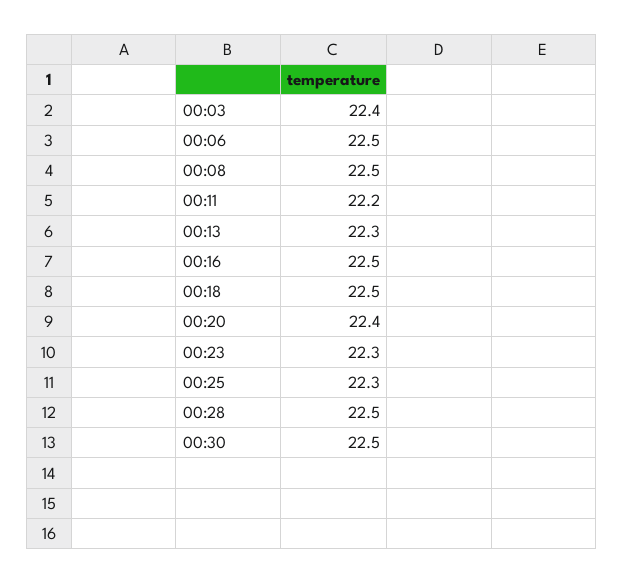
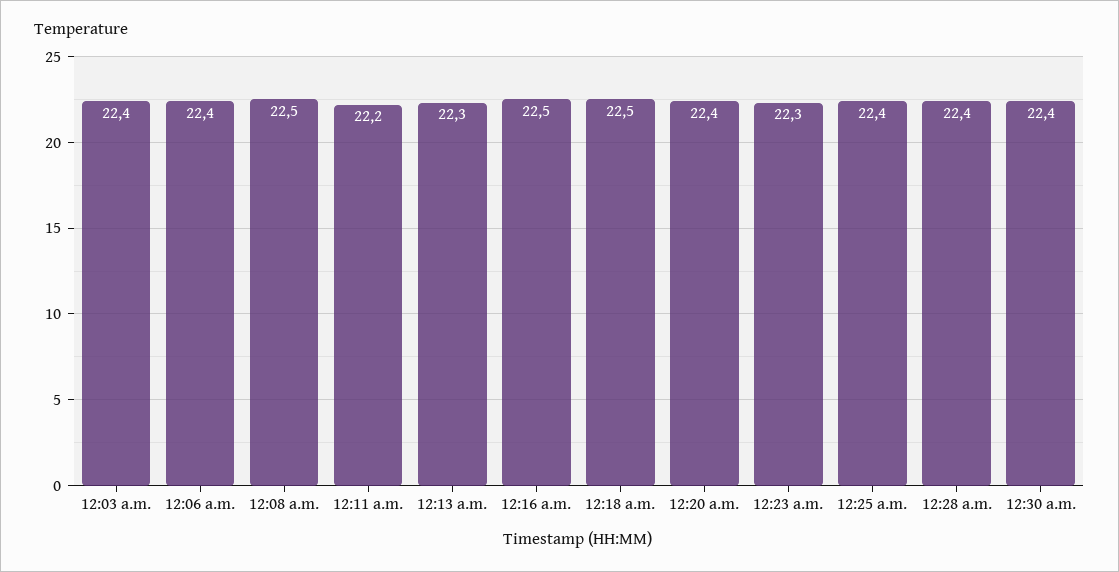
  {
    "00:03": 22.4,
-   "00:06": 22.5,
+   "00:06": 22.4,
    "00:08": 22.5,
    "00:11": 22.2,
    "00:13": 22.3,
    "00:16": 22.5,
    "00:18": 22.5,
    "00:20": 22.4,
    "00:23": 22.3,
-   "00:25": 22.3,
+   "00:25": 22.4,
-   "00:28": 22.5,
+   "00:28": 22.4,
-   "00:30": 22.5
+   "00:30": 22.4
  }

